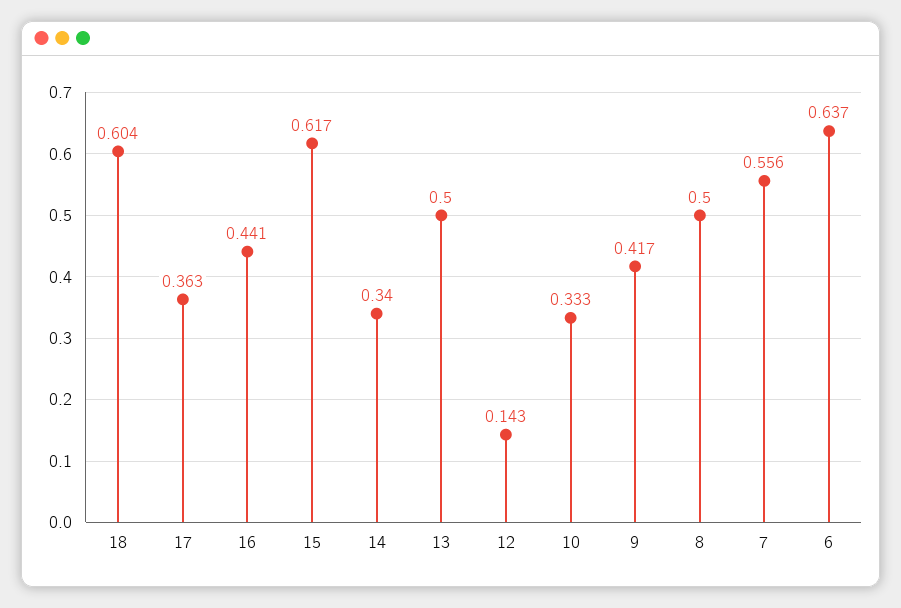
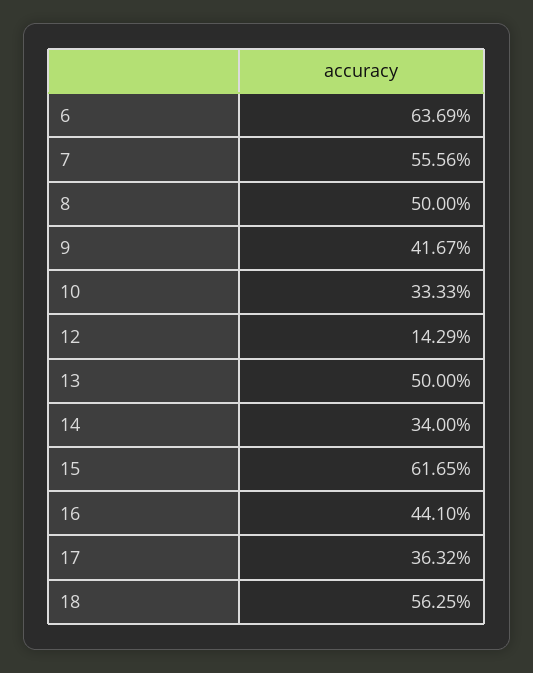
  {
-   "18": 0.604,
+   "18": 0.5625,
    "17": 0.3632,
    "16": 0.441,
    "15": 0.6165,
    "14": 0.34,
    "13": 0.5,
    "12": 0.1429,
    "10": 0.3333,
    "9": 0.4167,
    "8": 0.5,
    "7": 0.5556,
    "6": 0.6369
  }

